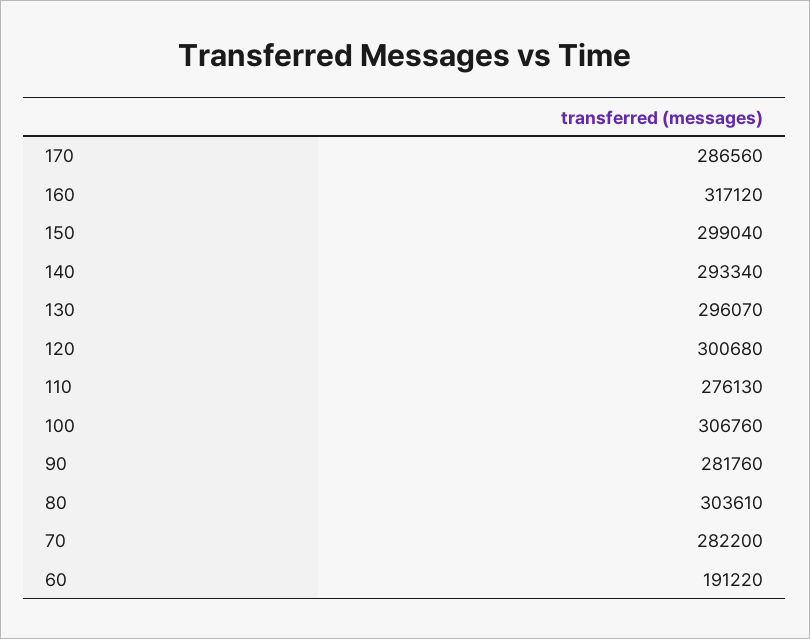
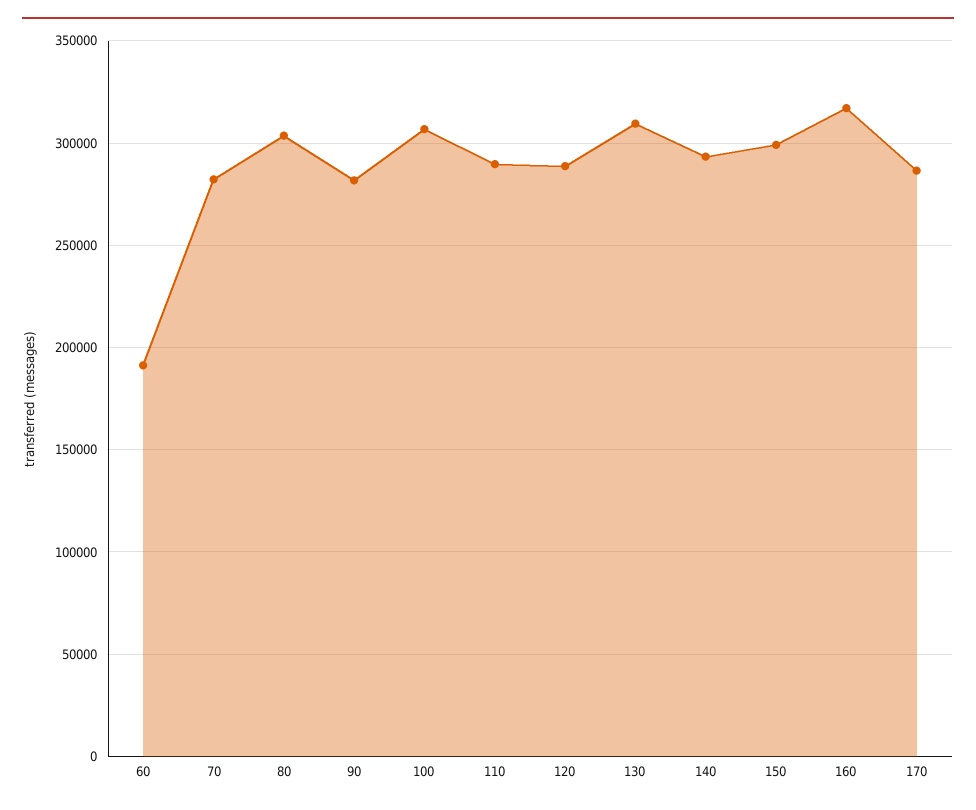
  {
    "170": 286560,
    "160": 317120,
    "150": 299040,
    "140": 293340,
-   "130": 296070,
+   "130": 310000,
-   "120": 300680,
+   "120": 290000,
-   "110": 276130,
+   "110": 290000,
    "100": 306760,
    "90": 281760,
    "80": 303610,
    "70": 282200,
    "60": 191220
  }

